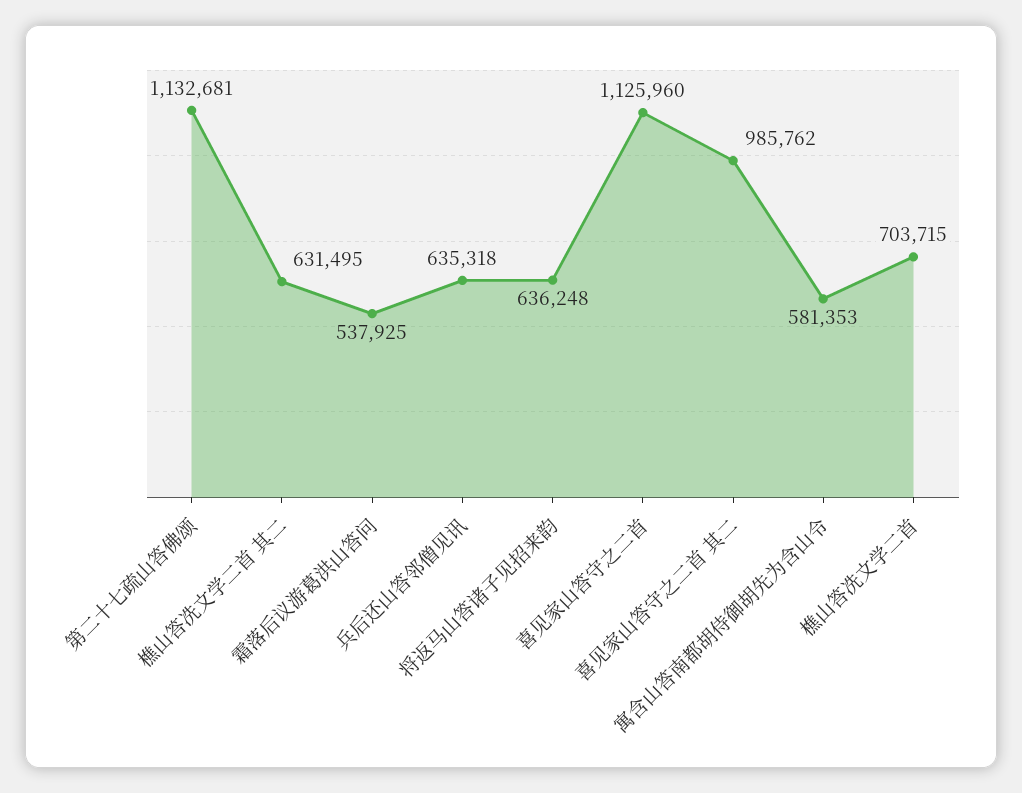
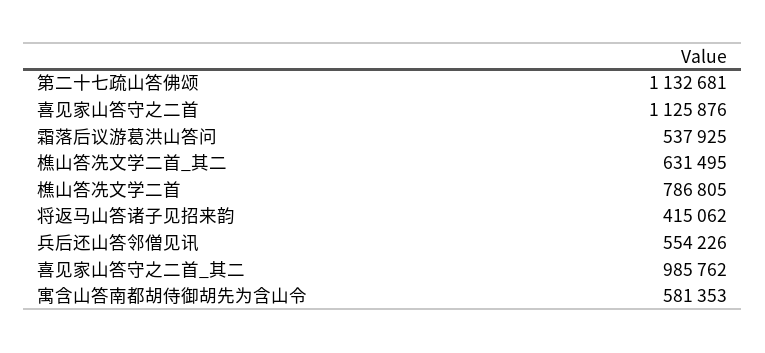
  {
    "第二十七疏山答佛颂": 1132681,
    "樵山答冼文学二首 其二": 631495,
    "霜落后议游葛洪山答问": 537925,
-   "兵后还山答邻僧见讯": 635318,
+   "兵后还山答邻僧见讯": 554226,
-   "将返马山答诸子见招来韵": 636248,
+   "将返马山答诸子见招来韵": 415062,
-   "喜见家山答守之二首": 1125960,
+   "喜见家山答守之二首": 1125876,
    "喜见家山答守之二首 其二": 985762,
    "寓含山答南都胡侍御胡先为含山令": 581353,
-   "樵山答冼文学二首": 703715
+   "樵山答冼文学二首": 786805
  }

